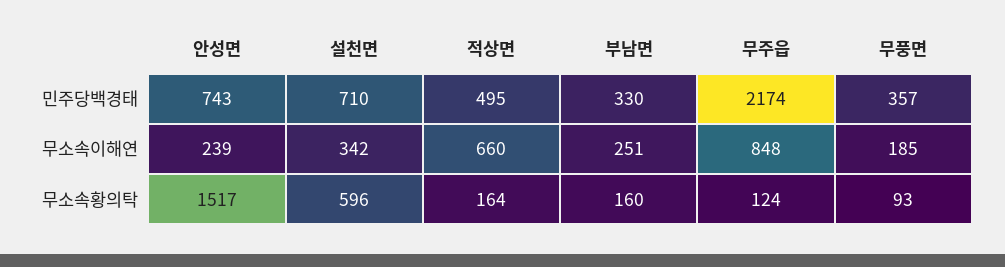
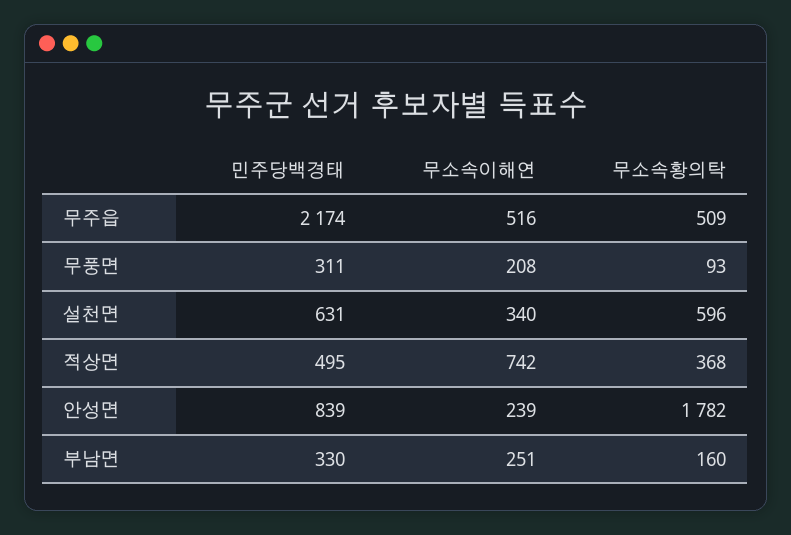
  {
    "안성면": {
-     "민주당백경태": 743,
+     "민주당백경태": 839,
      "무소속이해연": 239,
-     "무소속황의탁": 1517
+     "무소속황의탁": 1782
    },
    "설천면": {
-     "민주당백경태": 710,
+     "민주당백경태": 631,
-     "무소속이해연": 342,
+     "무소속이해연": 340,
      "무소속황의탁": 596
    },
    "적상면": {
      "민주당백경태": 495,
-     "무소속이해연": 660,
+     "무소속이해연": 742,
-     "무소속황의탁": 164
+     "무소속황의탁": 368
    },
    "부남면": {
      "민주당백경태": 330,
      "무소속이해연": 251,
      "무소속황의탁": 160
    },
    "무주읍": {
      "민주당백경태": 2174,
-     "무소속이해연": 848,
+     "무소속이해연": 516,
-     "무소속황의탁": 124
+     "무소속황의탁": 509
    },
    "무풍면": {
-     "민주당백경태": 357,
+     "민주당백경태": 311,
-     "무소속이해연": 185,
+     "무소속이해연": 208,
      "무소속황의탁": 93
    }
  }

